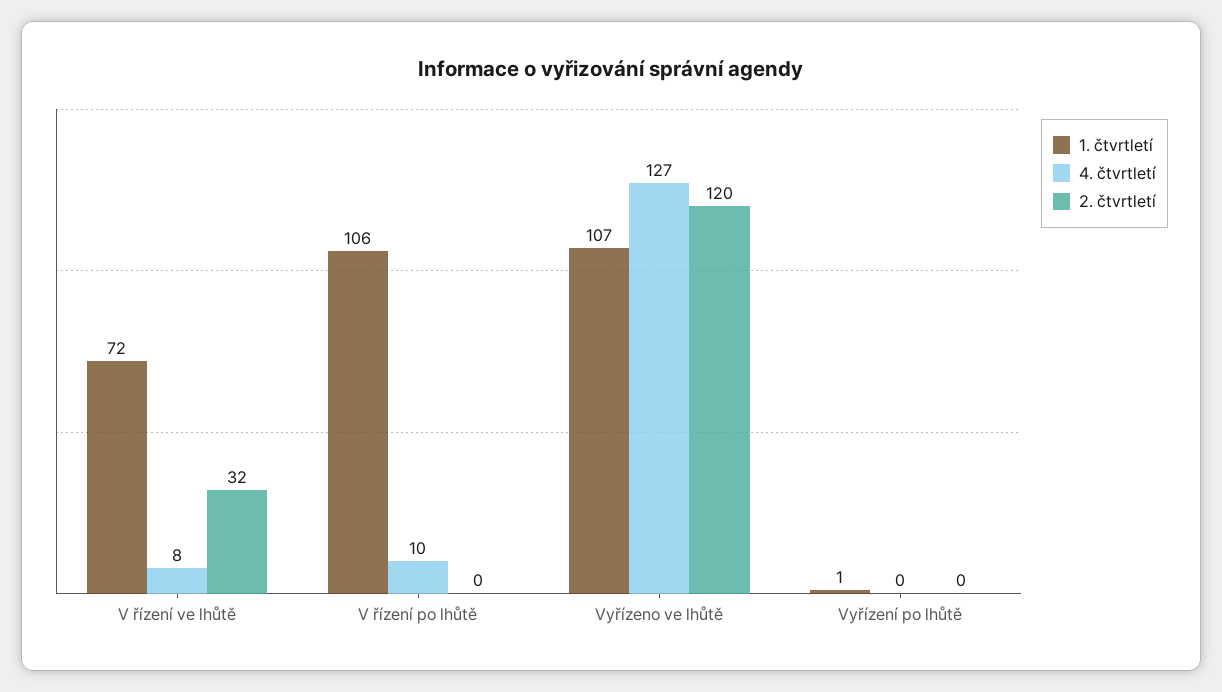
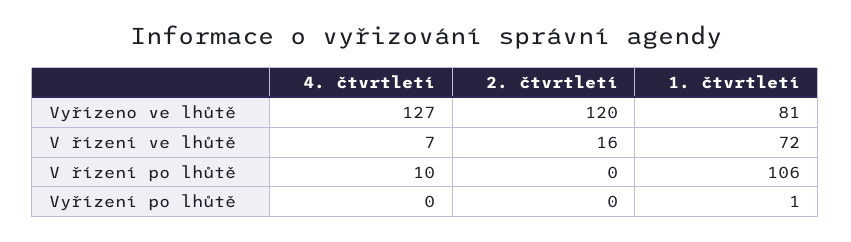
  {
    "1. čtvrtletí": {
      "V řízení ve lhůtě": 72,
      "V řízení po lhůtě": 106,
-     "Vyřízeno ve lhůtě": 107,
+     "Vyřízeno ve lhůtě": 81,
      "Vyřízení po lhůtě": 1
    },
    "4. čtvrtletí": {
-     "V řízení ve lhůtě": 8,
+     "V řízení ve lhůtě": 7,
      "V řízení po lhůtě": 10,
      "Vyřízeno ve lhůtě": 127,
      "Vyřízení po lhůtě": 0
    },
    "2. čtvrtletí": {
-     "V řízení ve lhůtě": 32,
+     "V řízení ve lhůtě": 16,
      "V řízení po lhůtě": 0,
      "Vyřízeno ve lhůtě": 120,
      "Vyřízení po lhůtě": 0
    }
  }

